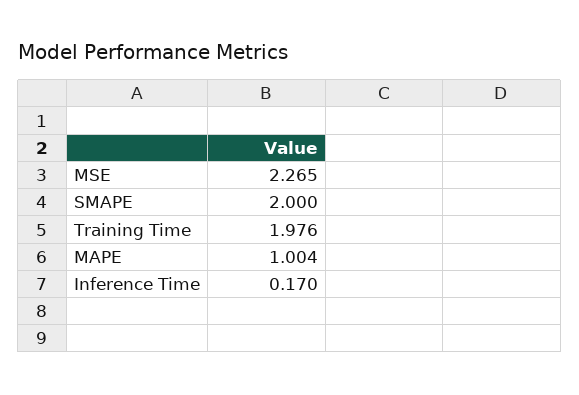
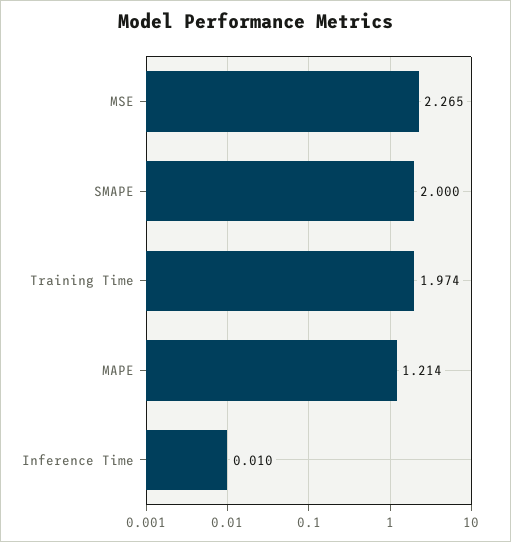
  {
    "MSE": 2.265,
    "SMAPE": 2,
-   "Training Time": 1.976,
+   "Training Time": 1.974,
-   "MAPE": 1.004,
+   "MAPE": 1.214,
-   "Inference Time": 0.17
+   "Inference Time": 0.01
  }

